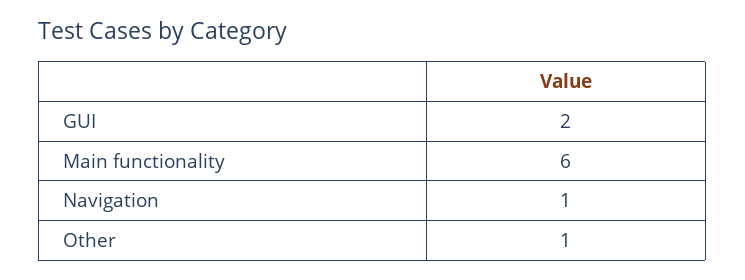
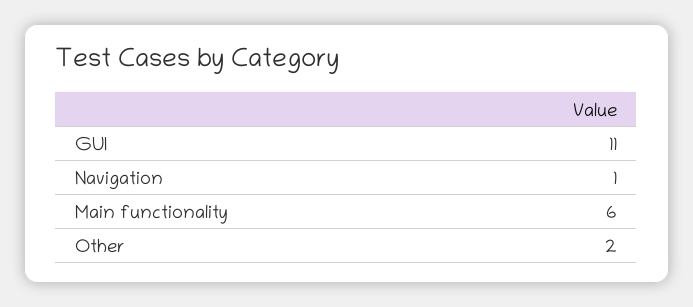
  {
-   "GUI": 2,
+   "GUI": 11,
    "Main functionality": 6,
    "Navigation": 1,
-   "Other": 1
+   "Other": 2
  }

